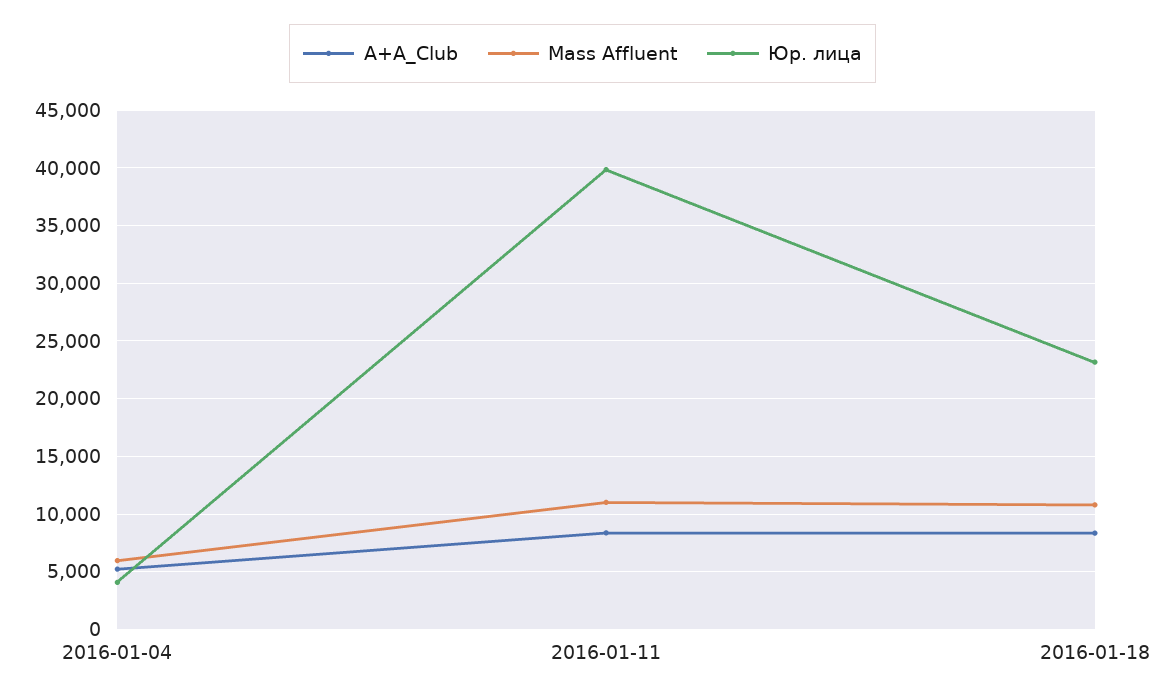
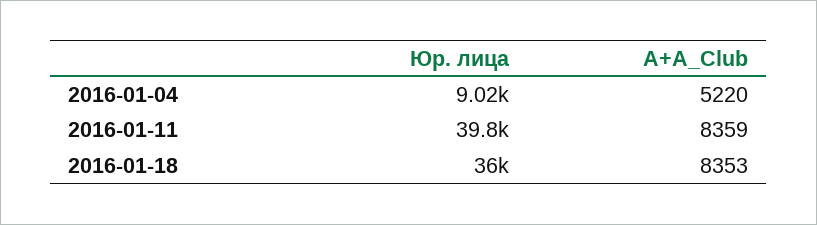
  {
    "A+A_Club": {
      "2016-01-04": 5220,
      "2016-01-11": 8359,
      "2016-01-18": 8353
    },
-   "Mass Affluent": {
-     "2016-01-04": 6000,
-     "2016-01-11": 11000,
-     "2016-01-18": 11000
-   },
    "Юр. лица": {
-     "2016-01-04": 4000,
+     "2016-01-04": 9020,
      "2016-01-11": 39800,
-     "2016-01-18": 23000
+     "2016-01-18": 36000
    }
  }

